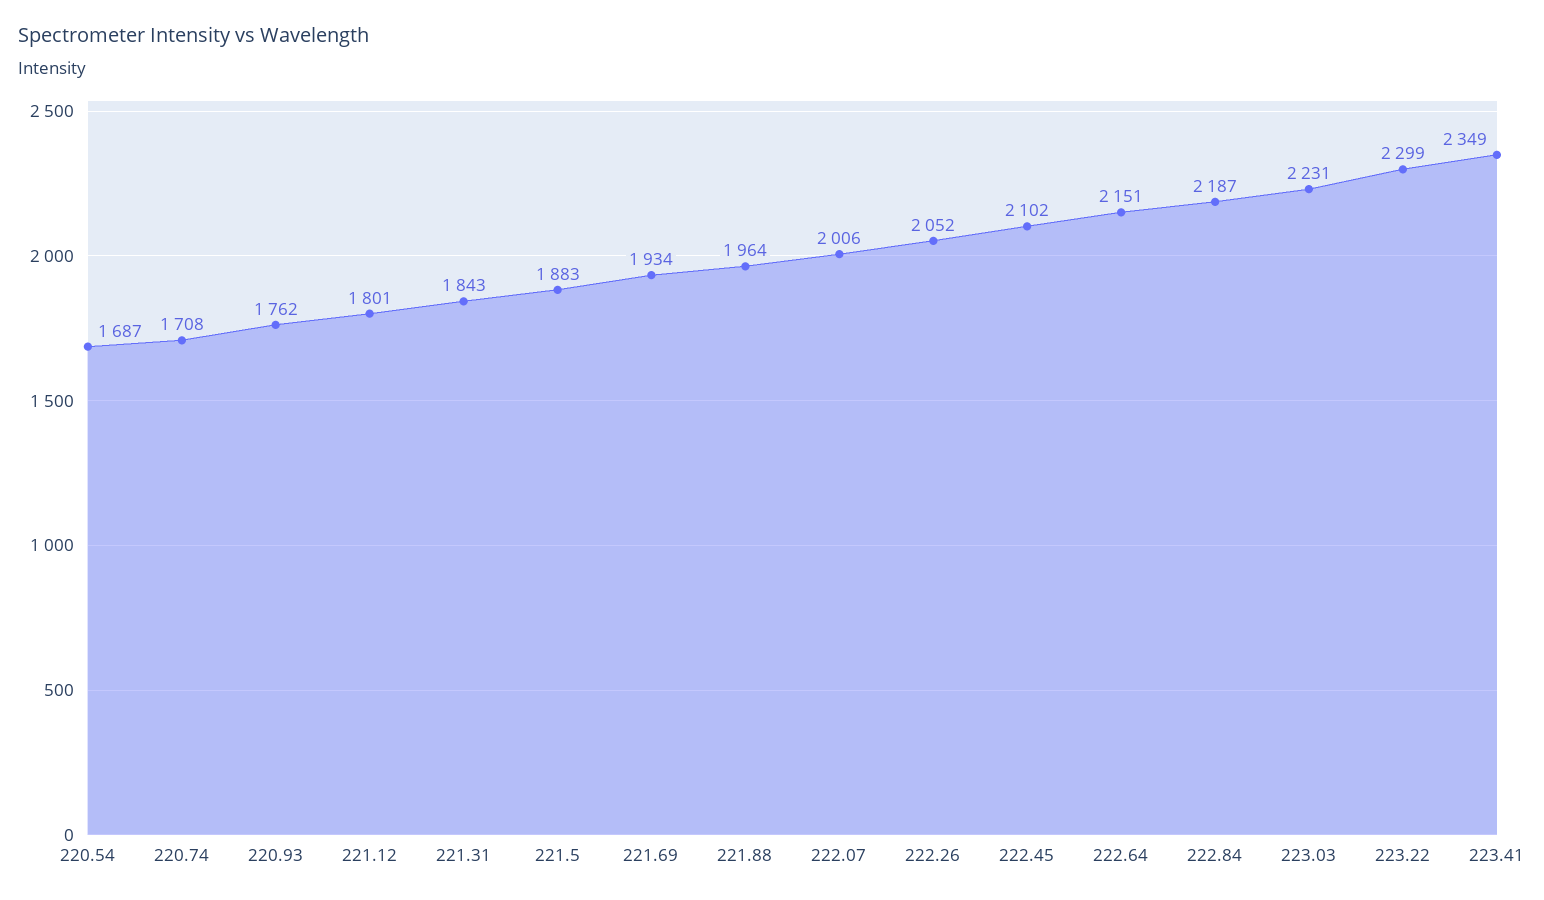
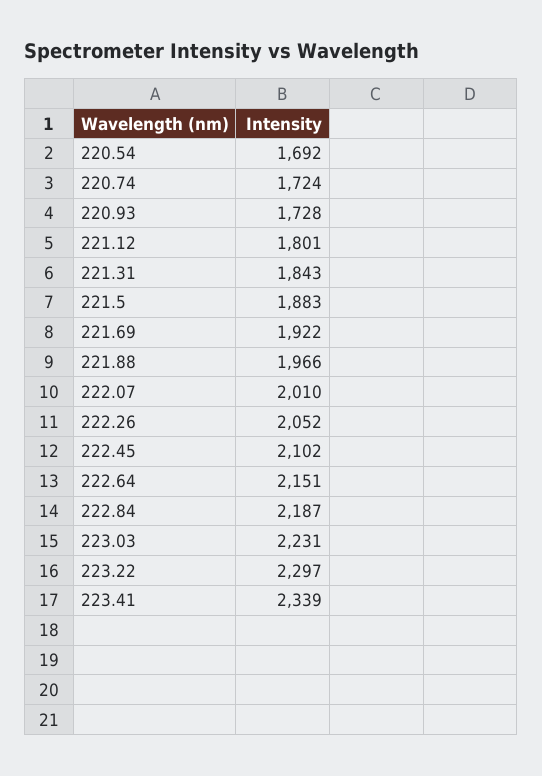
  {
-   "220.54": 1687,
+   "220.54": 1692,
-   "220.74": 1708,
+   "220.74": 1724,
-   "220.93": 1762,
+   "220.93": 1728,
    "221.12": 1801,
    "221.31": 1843,
    "221.5": 1883,
-   "221.69": 1934,
+   "221.69": 1922,
-   "221.88": 1964,
+   "221.88": 1966,
-   "222.07": 2006,
+   "222.07": 2010,
    "222.26": 2052,
    "222.45": 2102,
    "222.64": 2151,
    "222.84": 2187,
    "223.03": 2231,
-   "223.22": 2299,
+   "223.22": 2297,
-   "223.41": 2349
+   "223.41": 2339
  }

